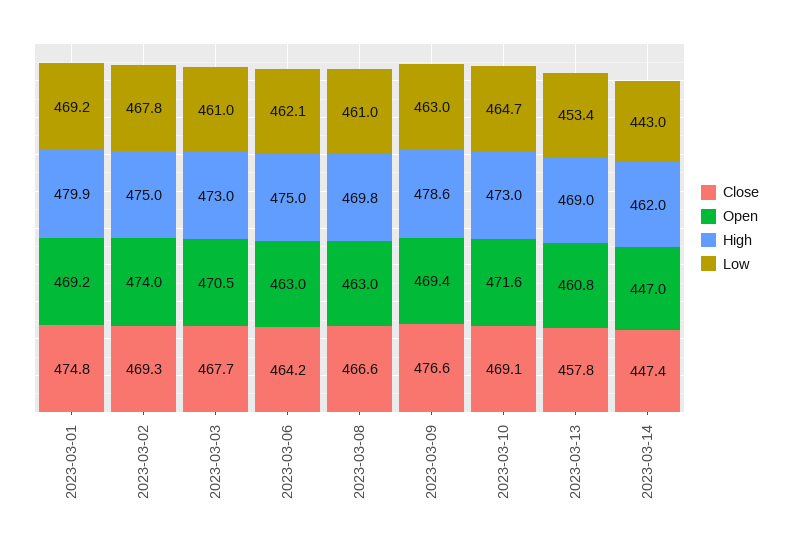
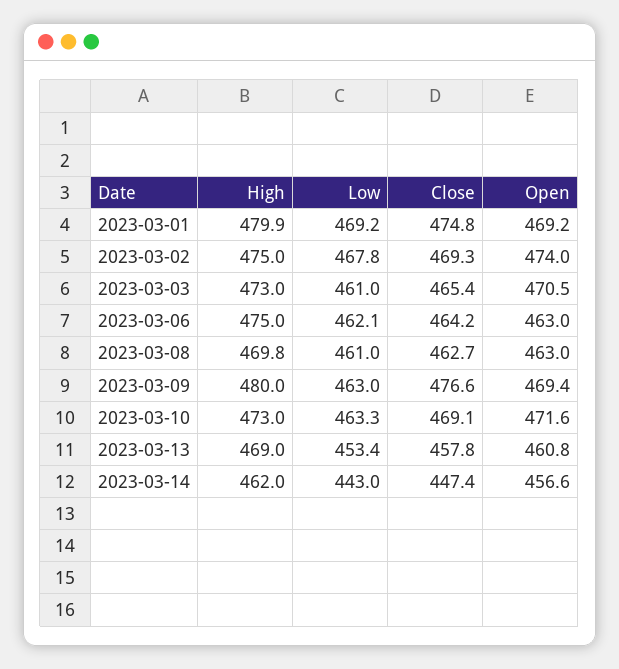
  {
    "Close": {
      "2023-03-01": 474.8,
      "2023-03-02": 469.3,
-     "2023-03-03": 467.7,
+     "2023-03-03": 465.4,
      "2023-03-06": 464.2,
-     "2023-03-08": 466.6,
+     "2023-03-08": 462.7,
      "2023-03-09": 476.6,
      "2023-03-10": 469.1,
      "2023-03-13": 457.8,
      "2023-03-14": 447.4
    },
    "Open": {
      "2023-03-01": 469.2,
      "2023-03-02": 474,
      "2023-03-03": 470.5,
      "2023-03-06": 463,
      "2023-03-08": 463,
      "2023-03-09": 469.4,
      "2023-03-10": 471.6,
      "2023-03-13": 460.8,
-     "2023-03-14": 447
+     "2023-03-14": 456.6
    },
    "High": {
      "2023-03-01": 479.9,
      "2023-03-02": 475,
      "2023-03-03": 473,
      "2023-03-06": 475,
      "2023-03-08": 469.8,
-     "2023-03-09": 478.6,
+     "2023-03-09": 480,
      "2023-03-10": 473,
      "2023-03-13": 469,
      "2023-03-14": 462
    },
    "Low": {
      "2023-03-01": 469.2,
      "2023-03-02": 467.8,
      "2023-03-03": 461,
      "2023-03-06": 462.1,
      "2023-03-08": 461,
      "2023-03-09": 463,
-     "2023-03-10": 464.7,
+     "2023-03-10": 463.3,
      "2023-03-13": 453.4,
      "2023-03-14": 443
    }
  }

